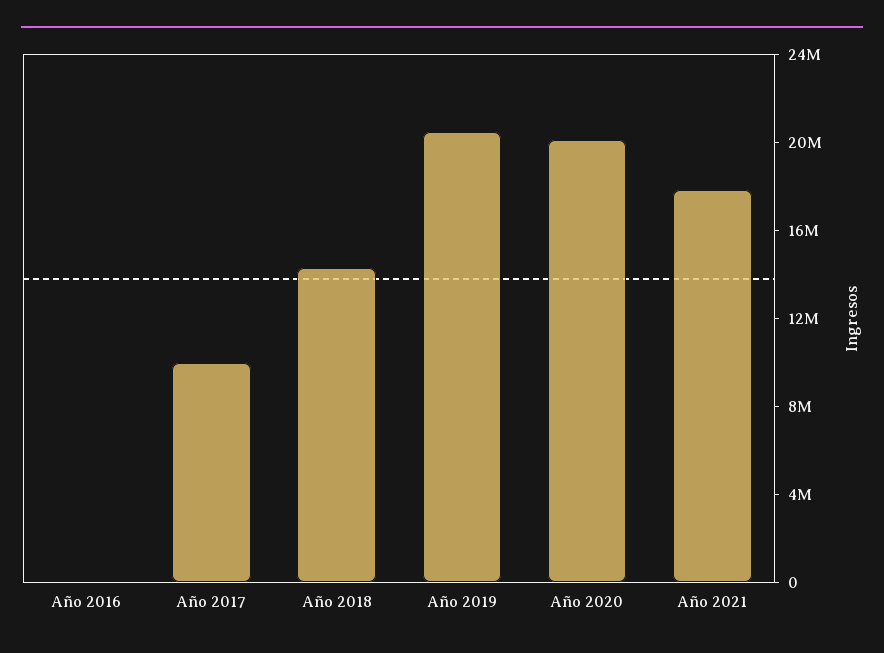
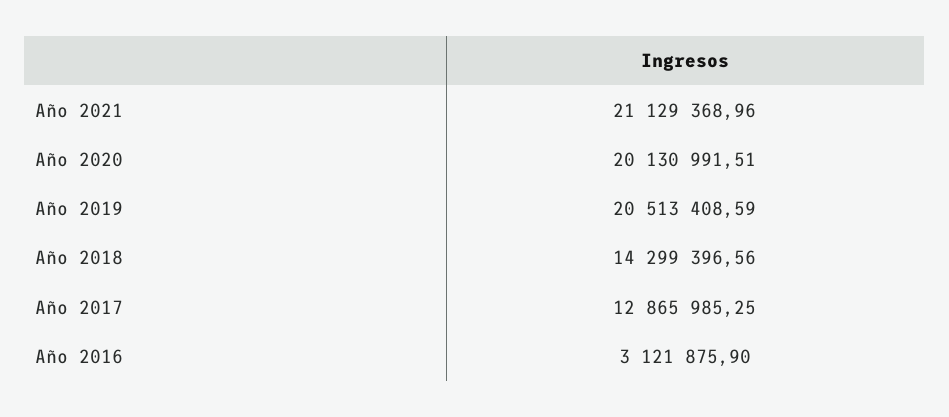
  {
-   "Año 2016": 0,
+   "Año 2016": 3121875.9,
-   "Año 2017": 10000000,
+   "Año 2017": 12865985.25,
    "Año 2018": 14299396.56,
    "Año 2019": 20513408.59,
    "Año 2020": 20130991.51,
-   "Año 2021": 18000000
+   "Año 2021": 21129368.96
  }

